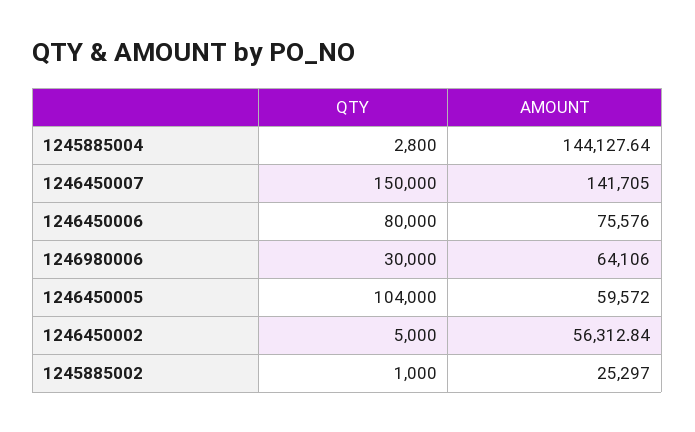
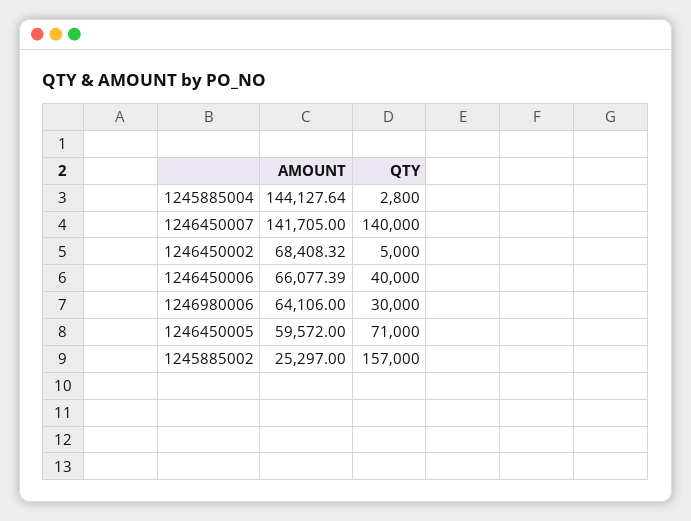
  {
    "QTY": {
      "1245885004": 2800,
-     "1246450007": 150000,
+     "1246450007": 140000,
-     "1246450006": 80000,
+     "1246450006": 40000,
      "1246980006": 30000,
-     "1246450005": 104000,
+     "1246450005": 71000,
      "1246450002": 5000,
-     "1245885002": 1000
+     "1245885002": 157000
    },
    "AMOUNT": {
      "1245885004": 144127.64,
      "1246450007": 141705,
-     "1246450006": 75576,
+     "1246450006": 66077.39,
      "1246980006": 64106,
      "1246450005": 59572,
-     "1246450002": 56312.84,
+     "1246450002": 68408.32,
      "1245885002": 25297
    }
  }

